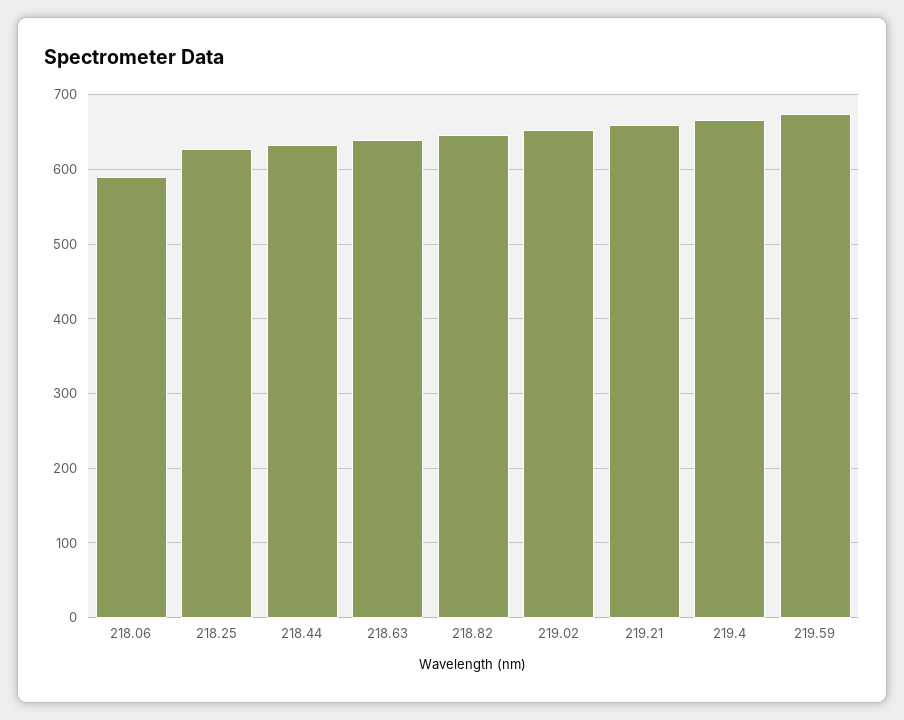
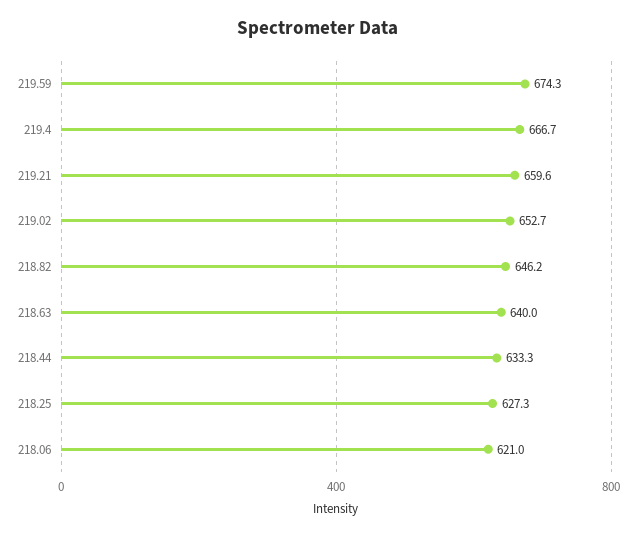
  {
-   "218.06": 590,
+   "218.06": 621,
    "218.25": 627.3,
    "218.44": 633.3,
    "218.63": 640,
    "218.82": 646.2,
    "219.02": 652.7,
    "219.21": 659.6,
    "219.4": 666.7,
    "219.59": 674.3
  }

